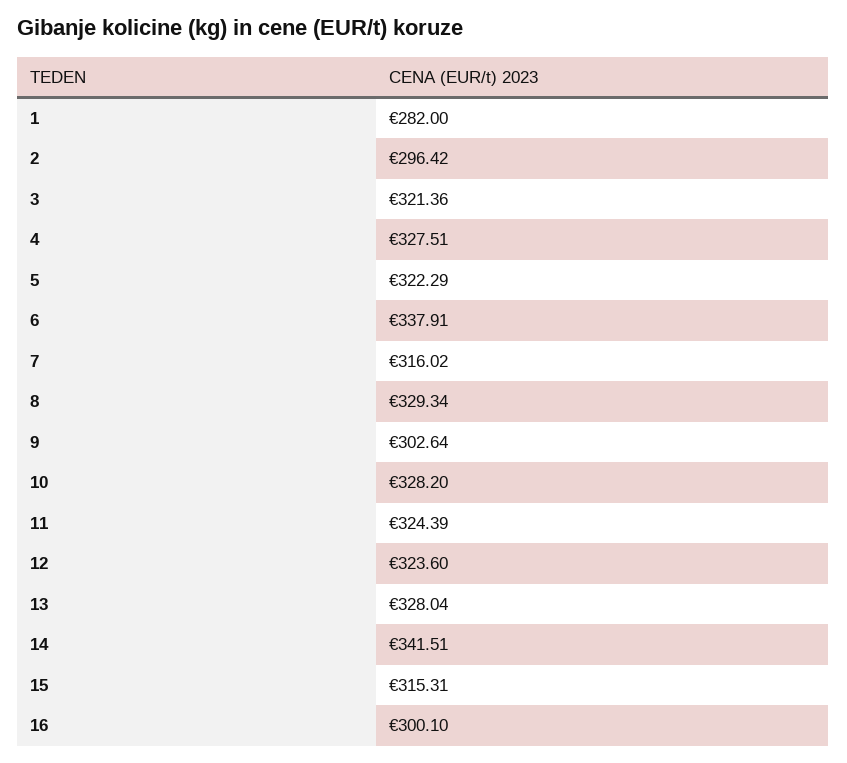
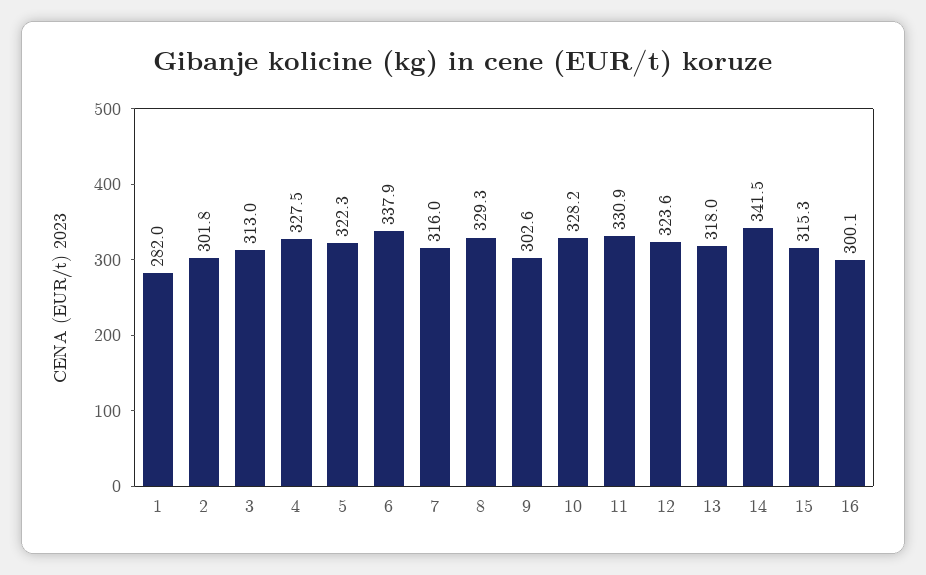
  {
    "1": 282,
-   "2": 296.42,
+   "2": 301.8,
-   "3": 321.36,
+   "3": 313,
    "4": 327.51,
    "5": 322.29,
    "6": 337.91,
    "7": 316.02,
    "8": 329.34,
    "9": 302.64,
    "10": 328.2,
-   "11": 324.39,
+   "11": 330.9,
    "12": 323.6,
-   "13": 328.04,
+   "13": 318,
    "14": 341.51,
    "15": 315.31,
    "16": 300.1
  }

